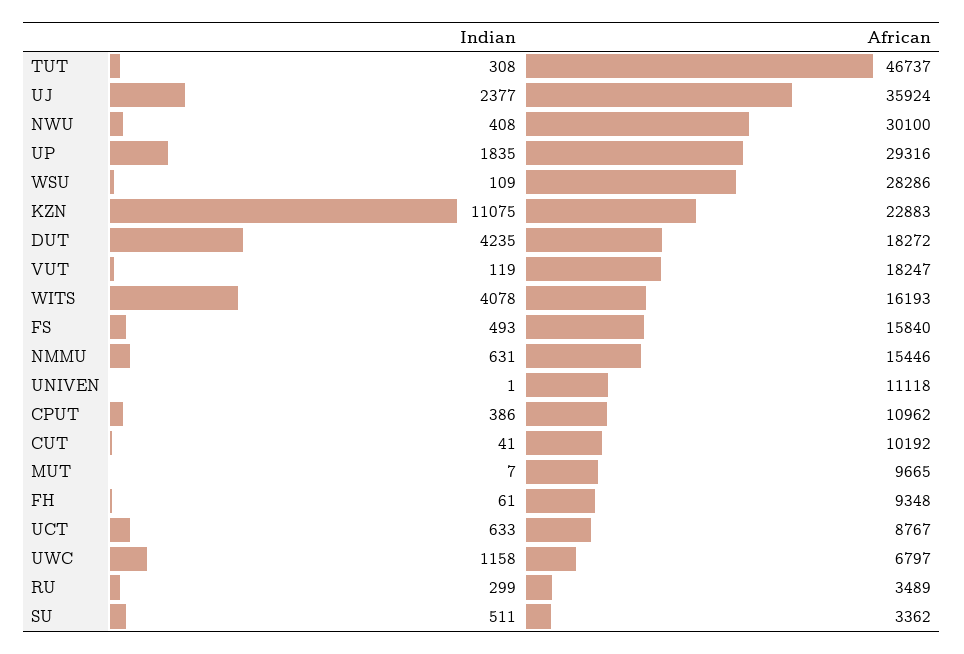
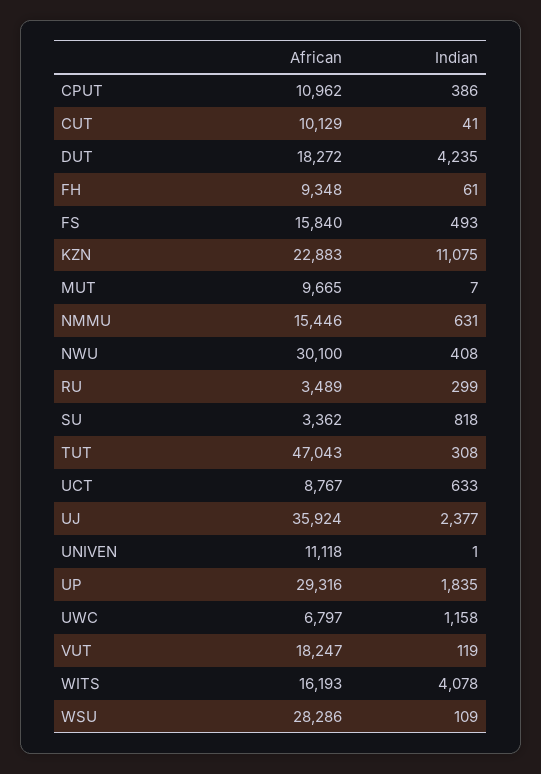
  {
    "Indian": {
      "TUT": 308,
      "UJ": 2377,
      "NWU": 408,
      "UP": 1835,
      "WSU": 109,
      "KZN": 11075,
      "DUT": 4235,
      "VUT": 119,
      "WITS": 4078,
      "FS": 493,
      "NMMU": 631,
      "UNIVEN": 1,
      "CPUT": 386,
      "CUT": 41,
      "MUT": 7,
      "FH": 61,
      "UCT": 633,
      "UWC": 1158,
      "RU": 299,
-     "SU": 511
+     "SU": 818
    },
    "African": {
-     "TUT": 46737,
+     "TUT": 47043,
      "UJ": 35924,
      "NWU": 30100,
      "UP": 29316,
      "WSU": 28286,
      "KZN": 22883,
      "DUT": 18272,
      "VUT": 18247,
      "WITS": 16193,
      "FS": 15840,
      "NMMU": 15446,
      "UNIVEN": 11118,
      "CPUT": 10962,
-     "CUT": 10192,
+     "CUT": 10129,
      "MUT": 9665,
      "FH": 9348,
      "UCT": 8767,
      "UWC": 6797,
      "RU": 3489,
      "SU": 3362
    }
  }

